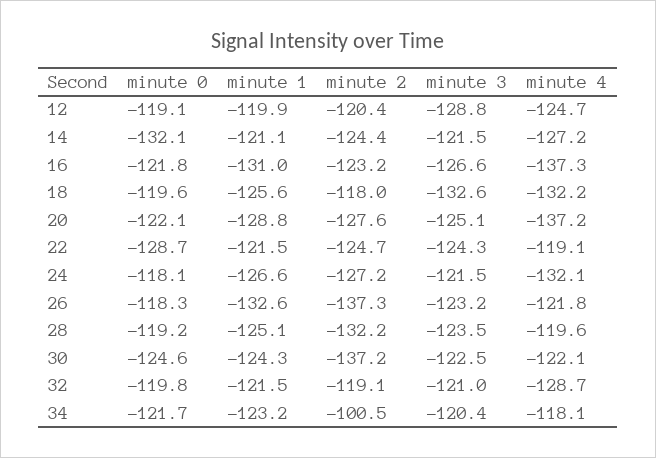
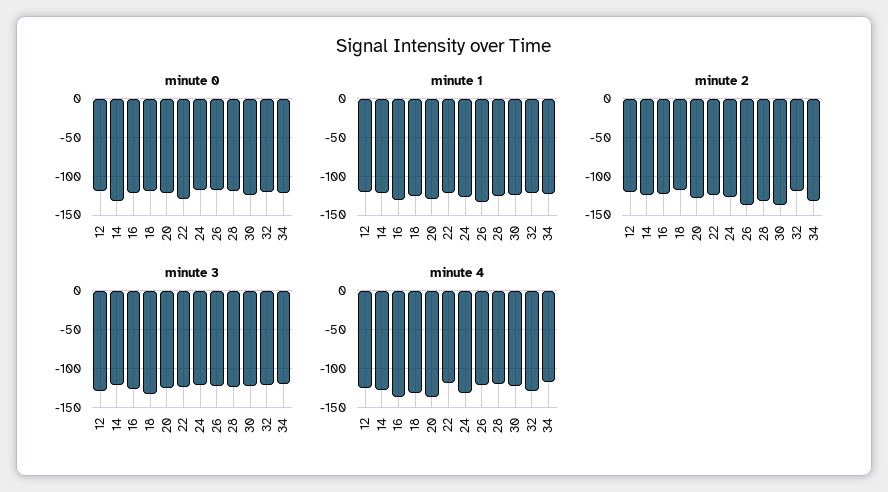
  {
    "minute 0": {
      "12": -119.1,
      "14": -132.1,
      "16": -121.8,
      "18": -119.6,
      "20": -122.1,
      "22": -128.7,
      "24": -118.1,
      "26": -118.3,
      "28": -119.2,
      "30": -124.6,
      "32": -119.8,
      "34": -121.7
    },
    "minute 1": {
      "12": -119.9,
      "14": -121.1,
      "16": -131,
      "18": -125.6,
      "20": -128.8,
      "22": -121.5,
      "24": -126.6,
      "26": -132.6,
      "28": -125.1,
      "30": -124.3,
      "32": -121.5,
      "34": -123.2
    },
    "minute 2": {
      "12": -120.4,
      "14": -124.4,
      "16": -123.2,
      "18": -118,
      "20": -127.6,
      "22": -124.7,
      "24": -127.2,
      "26": -137.3,
      "28": -132.2,
      "30": -137.2,
      "32": -119.1,
-     "34": -100.5
+     "34": -130
    },
    "minute 3": {
      "12": -128.8,
      "14": -121.5,
      "16": -126.6,
      "18": -132.6,
      "20": -125.1,
      "22": -124.3,
      "24": -121.5,
      "26": -123.2,
      "28": -123.5,
      "30": -122.5,
      "32": -121,
      "34": -120.4
    },
    "minute 4": {
      "12": -124.7,
      "14": -127.2,
      "16": -137.3,
      "18": -132.2,
      "20": -137.2,
      "22": -119.1,
      "24": -132.1,
      "26": -121.8,
      "28": -119.6,
      "30": -122.1,
      "32": -128.7,
      "34": -118.1
    }
  }

